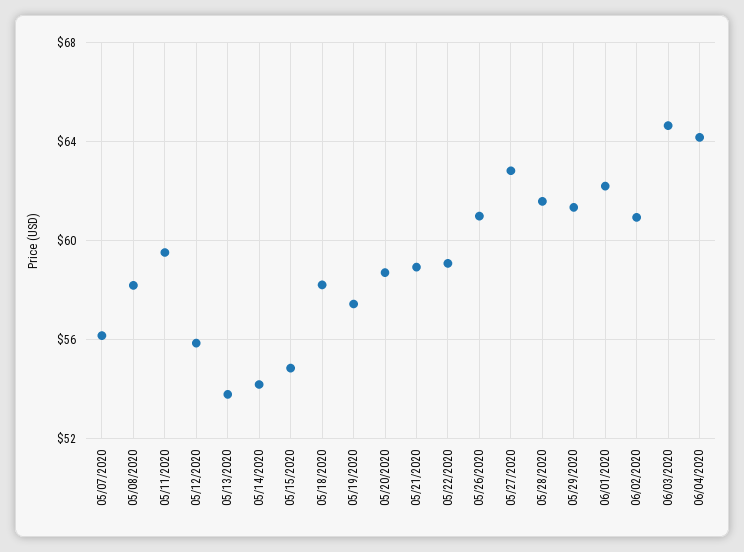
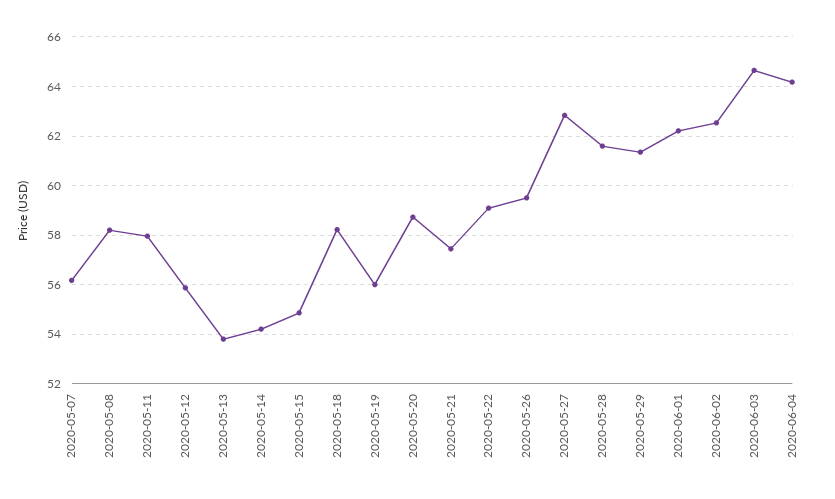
  {
    "05/07/2020": 56.25,
    "05/08/2020": 58.25,
-   "05/11/2020": 59.5,
+   "05/11/2020": 58,
    "05/12/2020": 55.75,
    "05/13/2020": 53.75,
    "05/14/2020": 54.25,
    "05/15/2020": 54.75,
    "05/18/2020": 58.25,
-   "05/19/2020": 57.5,
+   "05/19/2020": 56,
    "05/20/2020": 58.75,
-   "05/21/2020": 59,
+   "05/21/2020": 57.5,
    "05/22/2020": 59,
-   "05/26/2020": 61,
+   "05/26/2020": 59.5,
    "05/27/2020": 62.75,
    "05/28/2020": 61.5,
    "05/29/2020": 61.25,
    "06/01/2020": 62.25,
-   "06/02/2020": 61,
+   "06/02/2020": 62.5,
    "06/03/2020": 64.75,
    "06/04/2020": 64.25
  }

